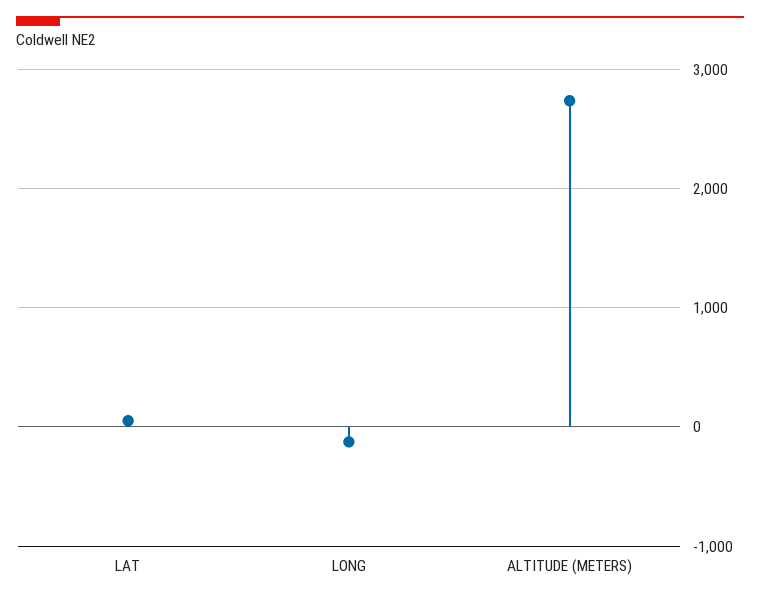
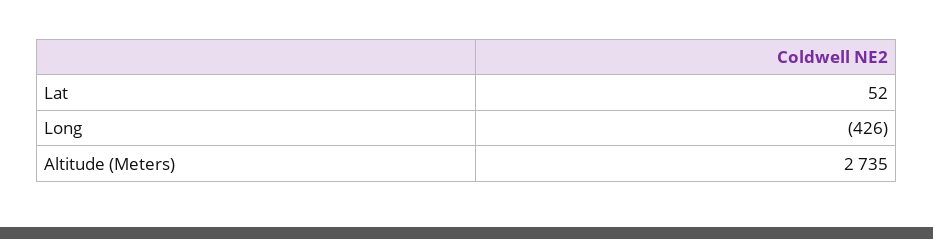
  {
    "LAT": 52,
-   "LONG": -100,
+   "LONG": -426,
    "ALTITUDE (METERS)": 2735
  }

